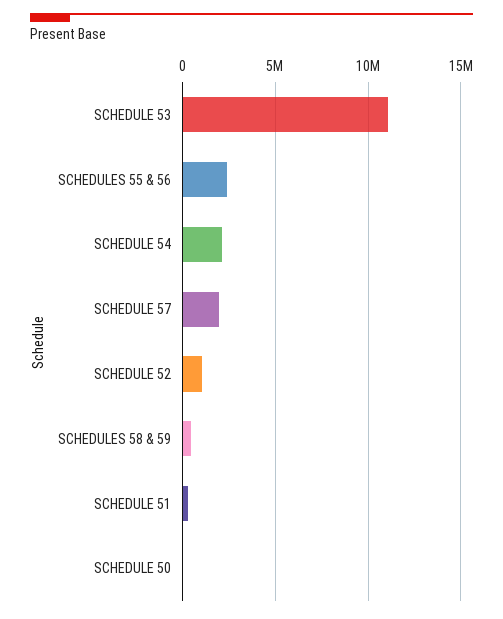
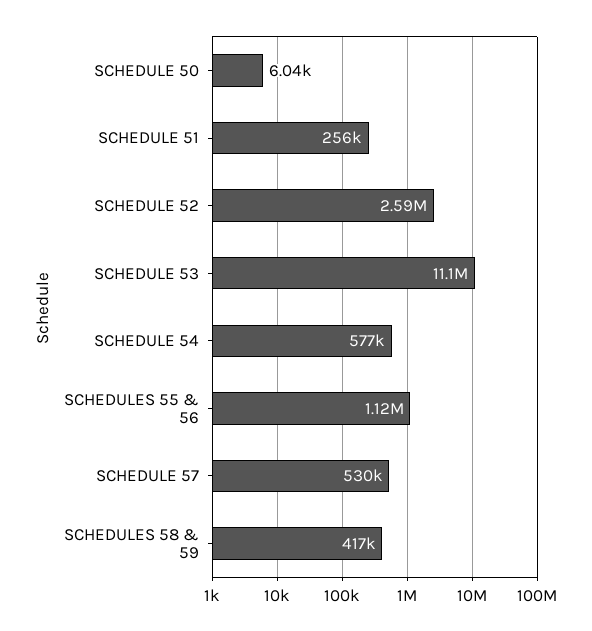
  {
    "SCHEDULE 53": 11100000,
-   "SCHEDULES 55 & 56": 2500000,
+   "SCHEDULES 55 & 56": 1120000,
-   "SCHEDULE 54": 2000000,
+   "SCHEDULE 54": 577000,
-   "SCHEDULE 57": 2000000,
+   "SCHEDULE 57": 530000,
-   "SCHEDULE 52": 1000000,
+   "SCHEDULE 52": 2590000,
    "SCHEDULES 58 & 59": 417000,
    "SCHEDULE 51": 256000,
    "SCHEDULE 50": 6040
  }

